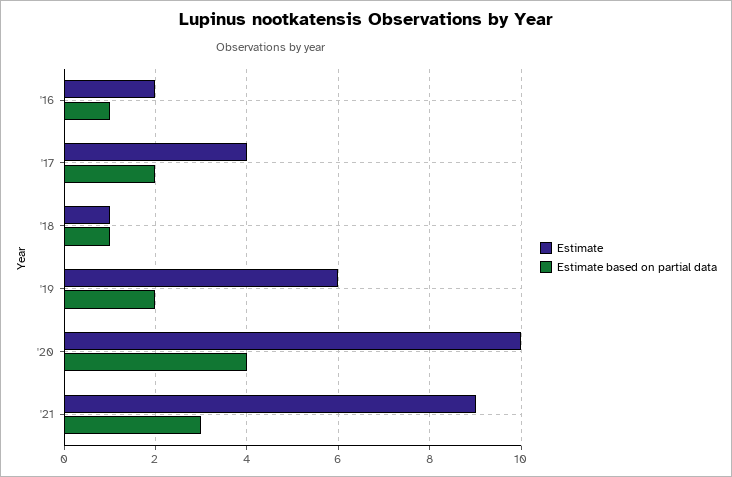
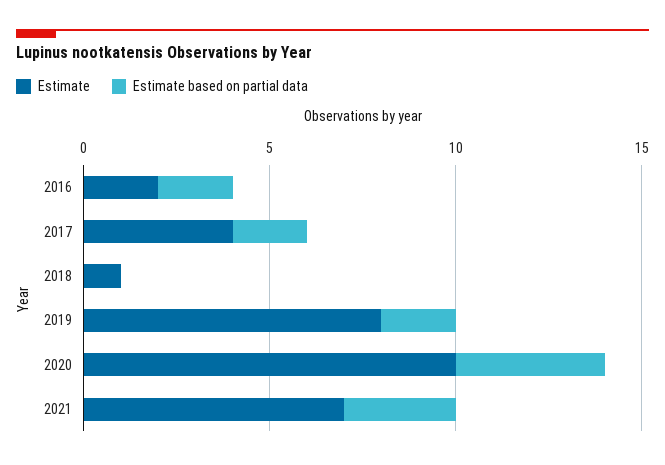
  {
    "Estimate": {
      "'16": 2,
      "'17": 4,
      "'18": 1,
-     "'19": 6,
+     "'19": 8,
      "'20": 10,
-     "'21": 9
+     "'21": 7
    },
    "Estimate based on partial data": {
-     "'16": 1,
+     "'16": 2,
      "'17": 2,
-     "'18": 1,
+     "'18": 0,
      "'19": 2,
      "'20": 4,
      "'21": 3
    }
  }

